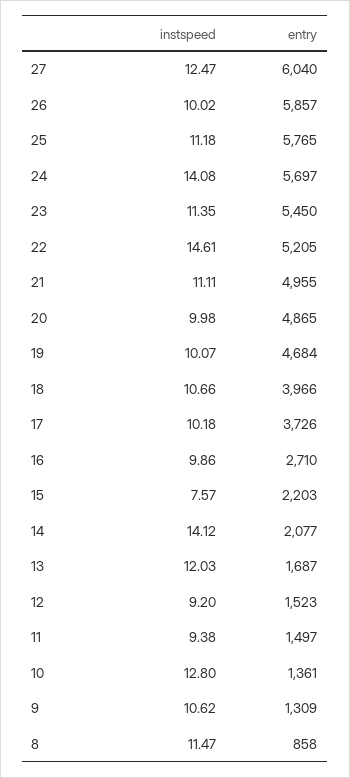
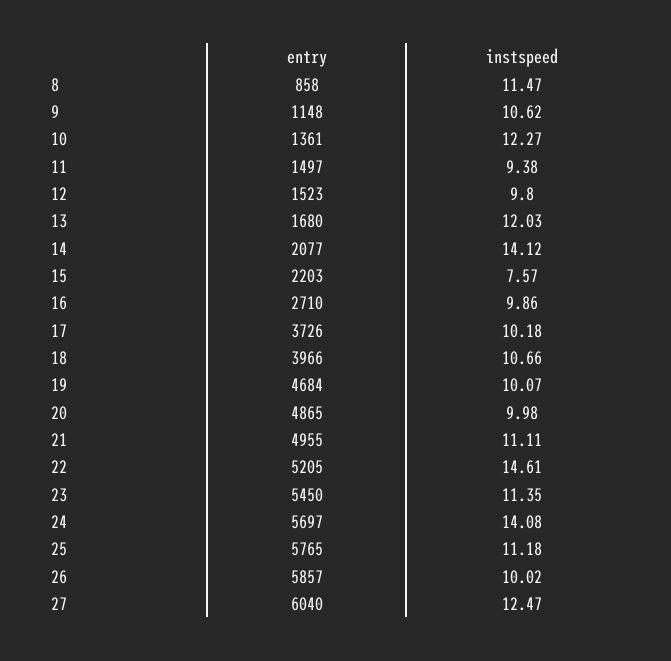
  {
    "instspeed": {
      "27": 12.47,
      "26": 10.02,
      "25": 11.18,
      "24": 14.08,
      "23": 11.35,
      "22": 14.61,
      "21": 11.11,
      "20": 9.98,
      "19": 10.07,
      "18": 10.66,
      "17": 10.18,
      "16": 9.86,
      "15": 7.57,
      "14": 14.12,
      "13": 12.03,
-     "12": 9.2,
+     "12": 9.8,
      "11": 9.38,
-     "10": 12.8,
+     "10": 12.27,
      "9": 10.62,
      "8": 11.47
    },
    "entry": {
      "27": 6040,
      "26": 5857,
      "25": 5765,
      "24": 5697,
      "23": 5450,
      "22": 5205,
      "21": 4955,
      "20": 4865,
      "19": 4684,
      "18": 3966,
      "17": 3726,
      "16": 2710,
      "15": 2203,
      "14": 2077,
-     "13": 1687,
+     "13": 1680,
      "12": 1523,
      "11": 1497,
      "10": 1361,
-     "9": 1309,
+     "9": 1148,
      "8": 858
    }
  }

